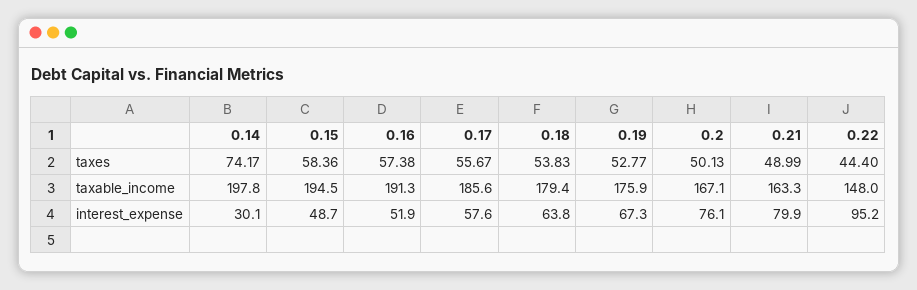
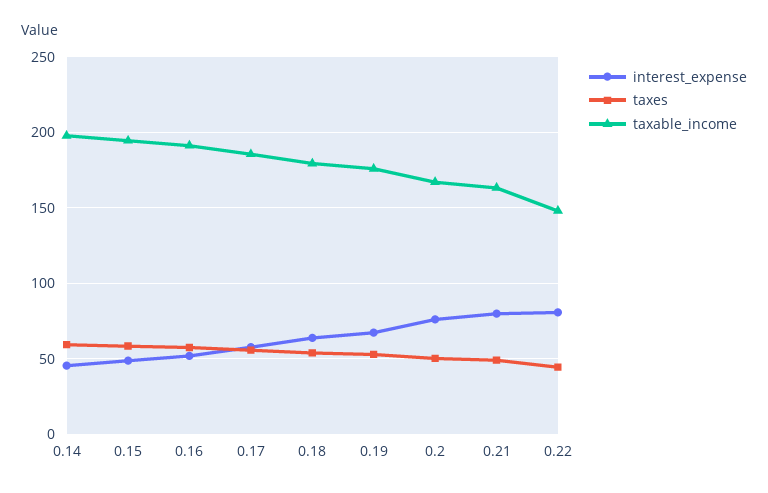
  {
    "taxes": {
-     "0.14": 74.17,
+     "0.14": 60,
      "0.15": 58.36,
      "0.16": 57.38,
      "0.17": 55.67,
      "0.18": 53.83,
      "0.19": 52.77,
      "0.2": 50.13,
      "0.21": 48.99,
      "0.22": 44.4
    },
    "taxable_income": {
      "0.14": 197.8,
      "0.15": 194.5,
      "0.16": 191.3,
      "0.17": 185.6,
      "0.18": 179.4,
      "0.19": 175.9,
      "0.2": 167.1,
      "0.21": 163.3,
      "0.22": 148
    },
    "interest_expense": {
-     "0.14": 30.1,
+     "0.14": 45,
      "0.15": 48.7,
      "0.16": 51.9,
      "0.17": 57.6,
      "0.18": 63.8,
      "0.19": 67.3,
      "0.2": 76.1,
      "0.21": 79.9,
-     "0.22": 95.2
+     "0.22": 80
    }
  }

